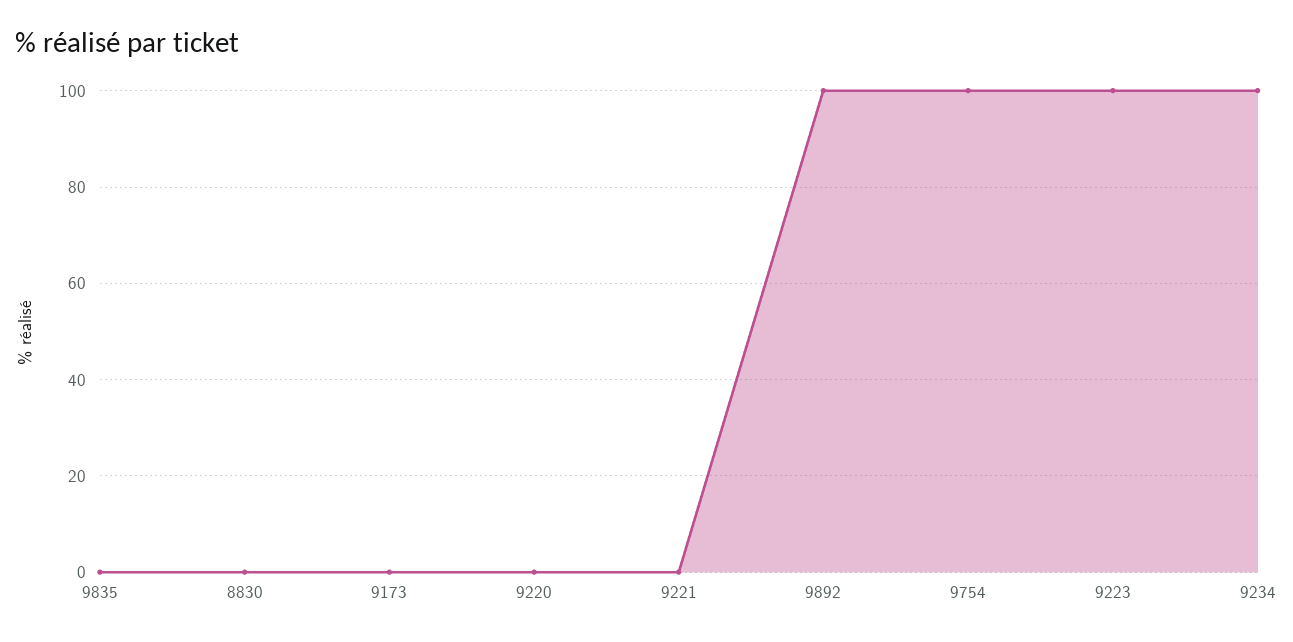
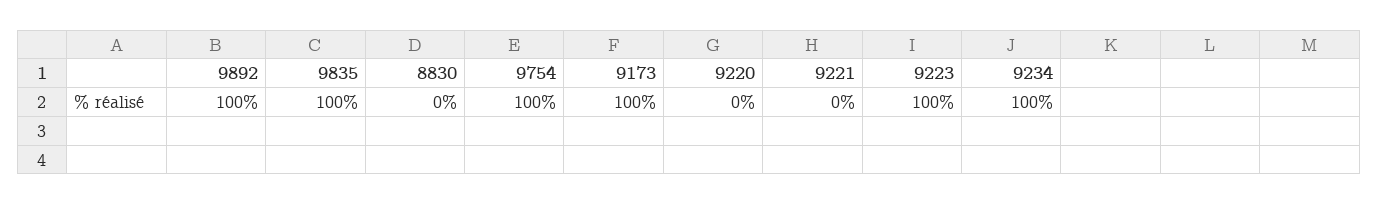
  {
-   "9835": 0,
+   "9835": 100,
    "8830": 0,
-   "9173": 0,
+   "9173": 100,
    "9220": 0,
    "9221": 0,
    "9892": 100,
    "9754": 100,
    "9223": 100,
    "9234": 100
  }

